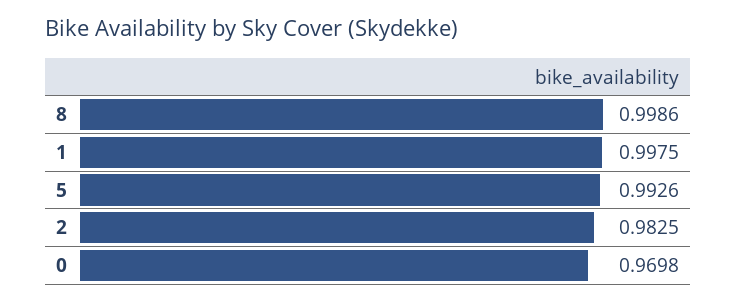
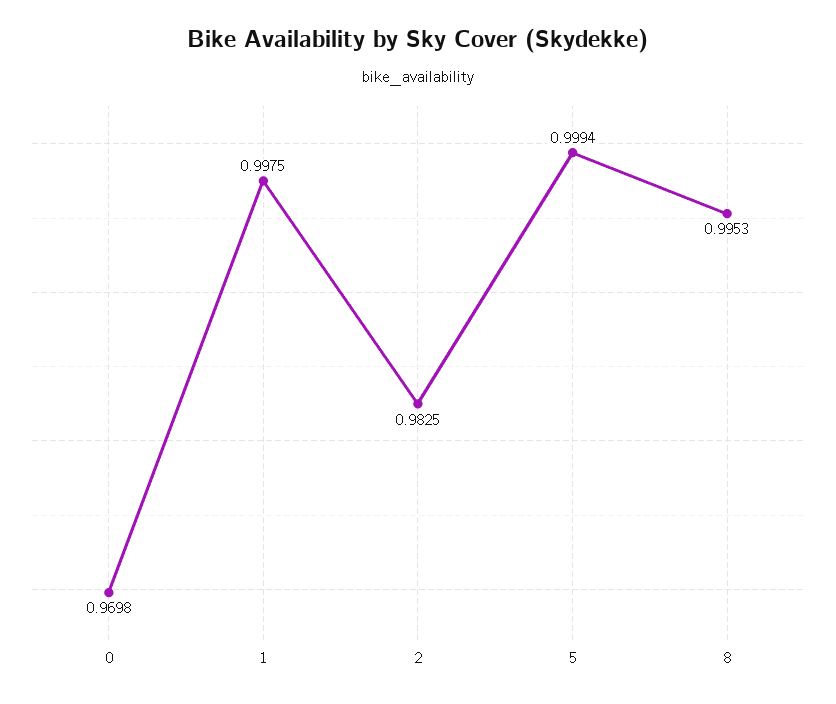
  {
-   "8": 0.9986,
+   "8": 0.9953,
    "1": 0.9975,
-   "5": 0.9926,
+   "5": 0.9994,
    "2": 0.9825,
    "0": 0.9698
  }

